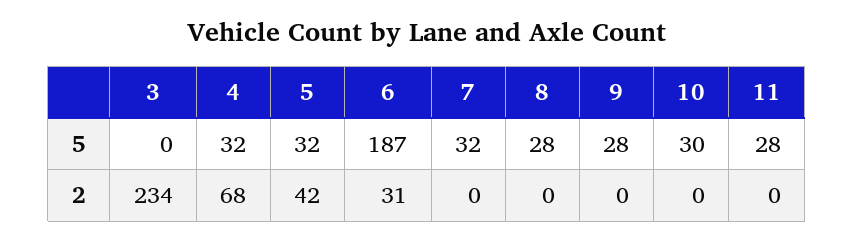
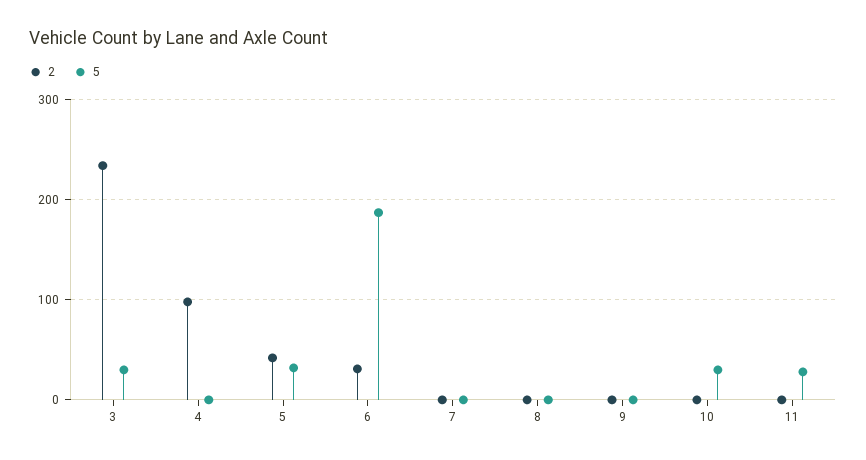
  {
    "5": {
-     "3": 0,
+     "3": 30,
-     "4": 32,
+     "4": 0,
      "5": 32,
      "6": 187,
-     "7": 32,
+     "7": 0,
-     "8": 28,
+     "8": 0,
-     "9": 28,
+     "9": 0,
      "10": 30,
      "11": 28
    },
    "2": {
      "3": 234,
-     "4": 68,
+     "4": 100,
      "5": 42,
      "6": 31,
      "7": 0,
      "8": 0,
      "9": 0,
      "10": 0,
      "11": 0
    }
  }

